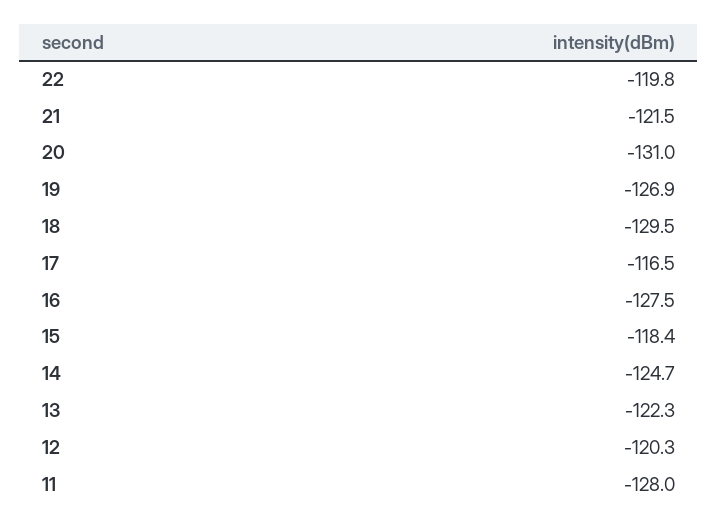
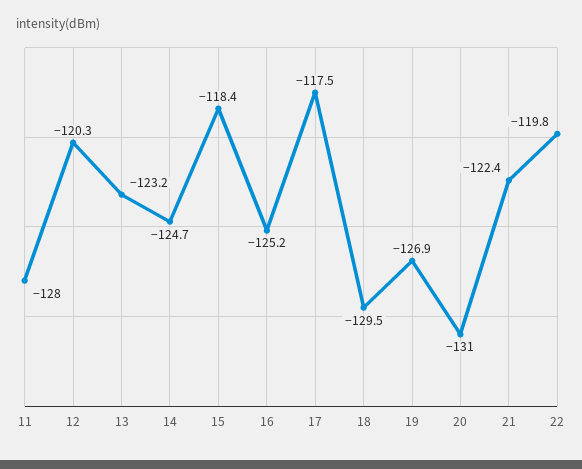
  {
    "22": -119.8,
-   "21": -121.5,
+   "21": -122.4,
    "20": -131,
    "19": -126.9,
    "18": -129.5,
-   "17": -116.5,
+   "17": -117.5,
-   "16": -127.5,
+   "16": -125.2,
    "15": -118.4,
    "14": -124.7,
-   "13": -122.3,
+   "13": -123.2,
    "12": -120.3,
    "11": -128
  }

